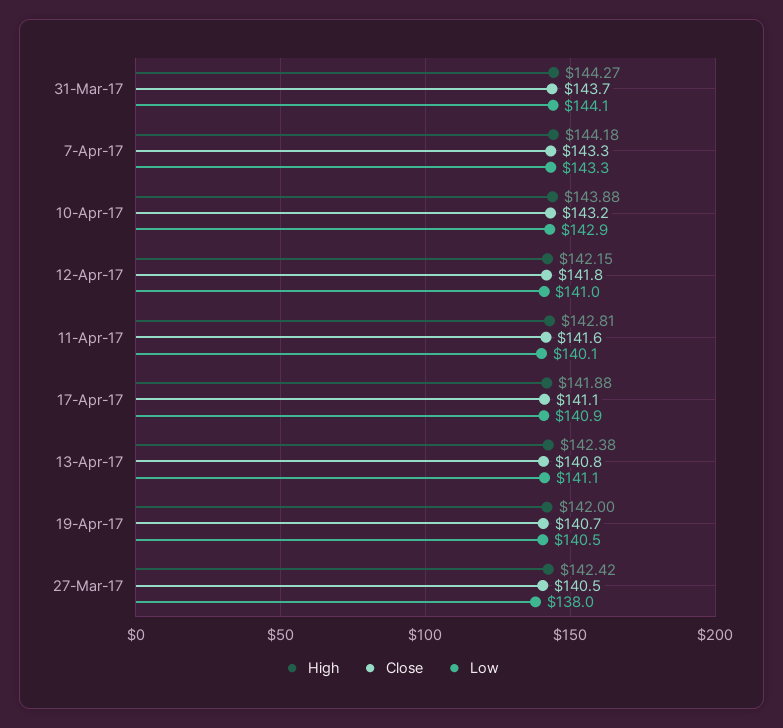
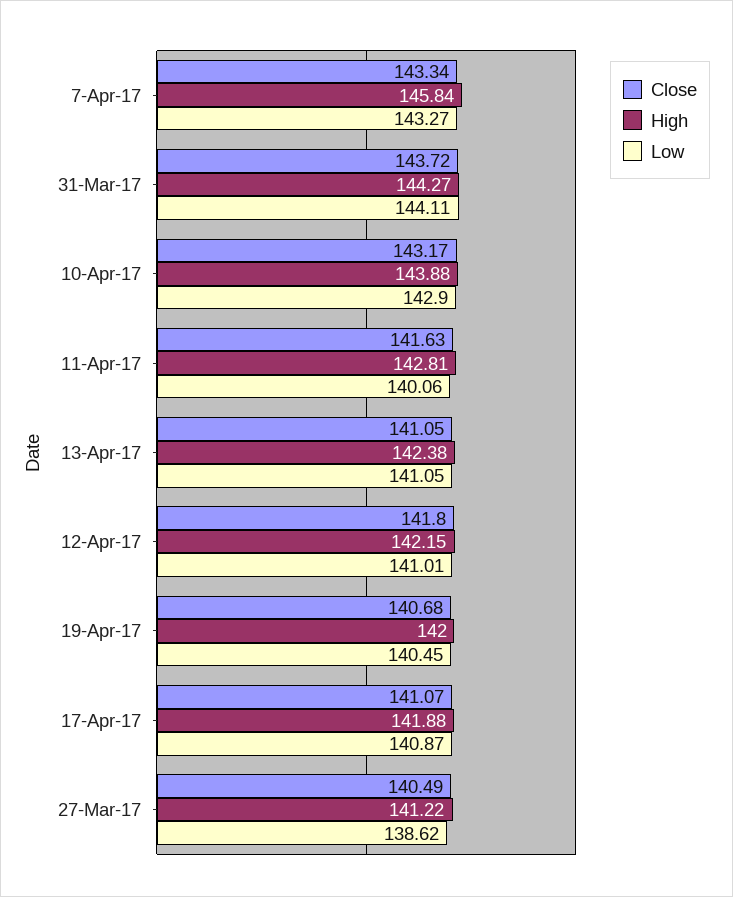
  {
    "High": {
      "31-Mar-17": 144.27,
-     "7-Apr-17": 144.18,
+     "7-Apr-17": 145.84,
      "10-Apr-17": 143.88,
      "12-Apr-17": 142.15,
      "11-Apr-17": 142.81,
      "17-Apr-17": 141.88,
      "13-Apr-17": 142.38,
      "19-Apr-17": 142,
-     "27-Mar-17": 142.42
+     "27-Mar-17": 141.22
    },
    "Close": {
      "31-Mar-17": 143.72,
      "7-Apr-17": 143.34,
      "10-Apr-17": 143.17,
      "12-Apr-17": 141.8,
      "11-Apr-17": 141.63,
      "17-Apr-17": 141.07,
-     "13-Apr-17": 140.8,
+     "13-Apr-17": 141.05,
      "19-Apr-17": 140.68,
      "27-Mar-17": 140.49
    },
    "Low": {
      "31-Mar-17": 144.11,
      "7-Apr-17": 143.27,
      "10-Apr-17": 142.9,
      "12-Apr-17": 141.01,
      "11-Apr-17": 140.06,
      "17-Apr-17": 140.87,
      "13-Apr-17": 141.05,
      "19-Apr-17": 140.45,
-     "27-Mar-17": 138
+     "27-Mar-17": 138.62
    }
  }

